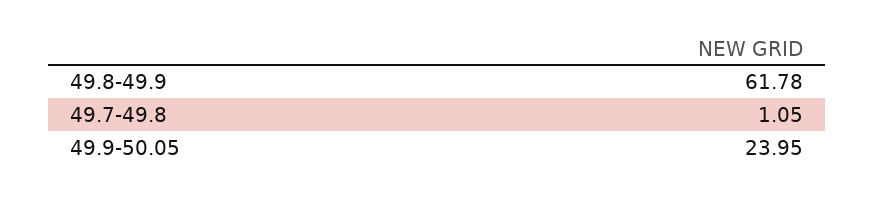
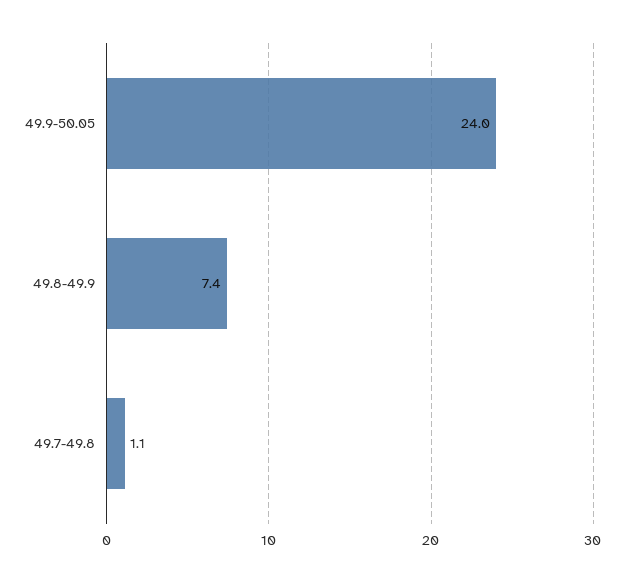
  {
-   "49.8-49.9": 61.78,
+   "49.8-49.9": 7.4,
    "49.7-49.8": 1.05,
    "49.9-50.05": 23.95
  }

